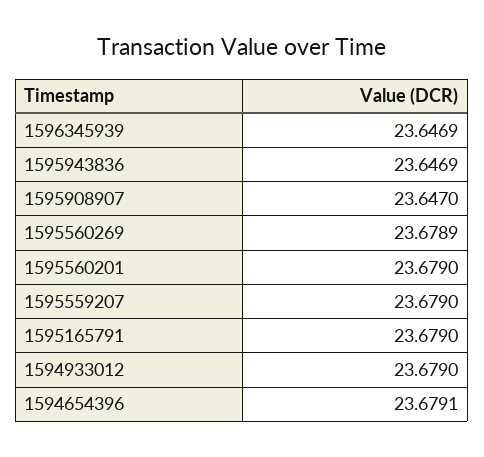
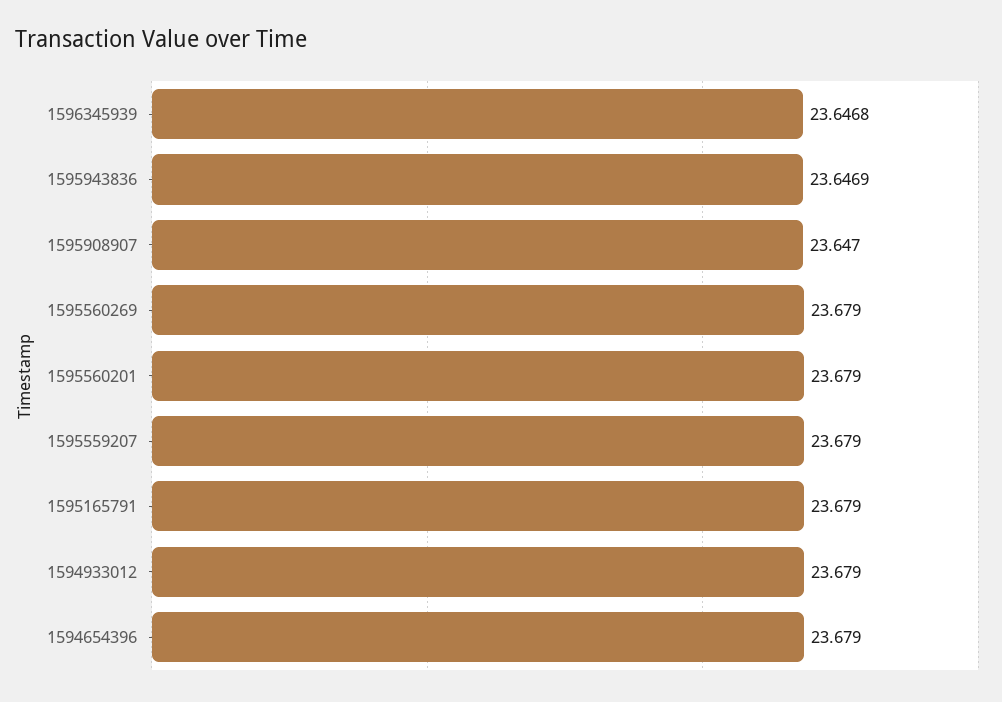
  {
-   "1596345939": 23.6469,
+   "1596345939": 23.6468,
    "1595943836": 23.6469,
    "1595908907": 23.647,
-   "1595560269": 23.6789,
+   "1595560269": 23.679,
    "1595560201": 23.679,
    "1595559207": 23.679,
    "1595165791": 23.679,
    "1594933012": 23.679,
-   "1594654396": 23.6791
+   "1594654396": 23.679
  }

